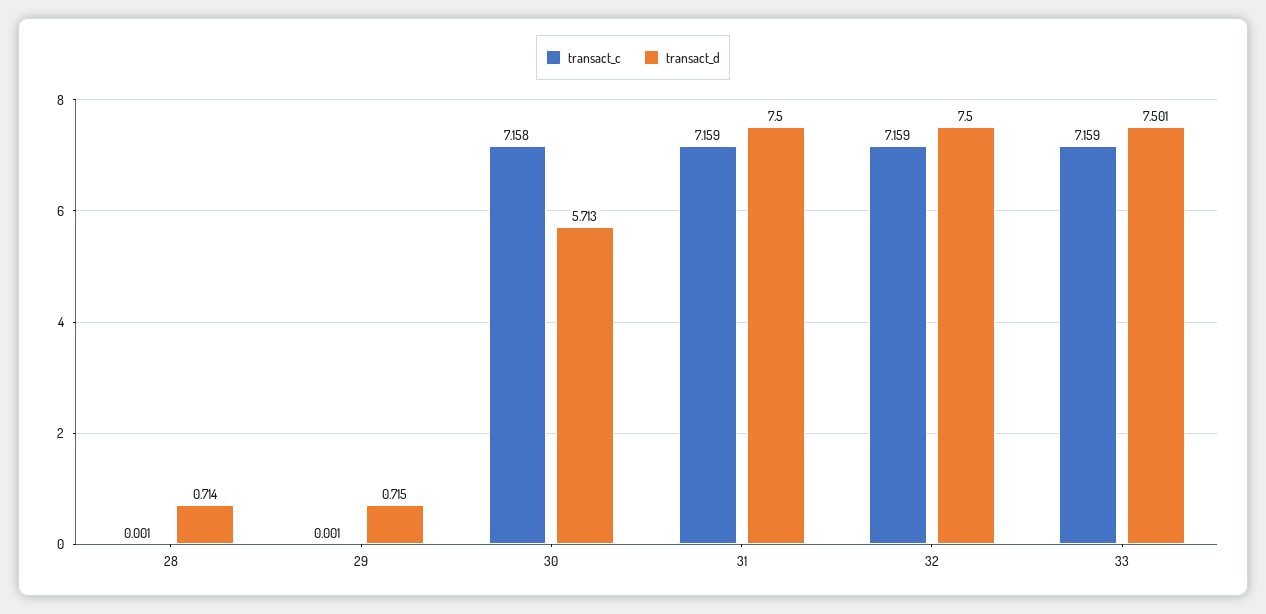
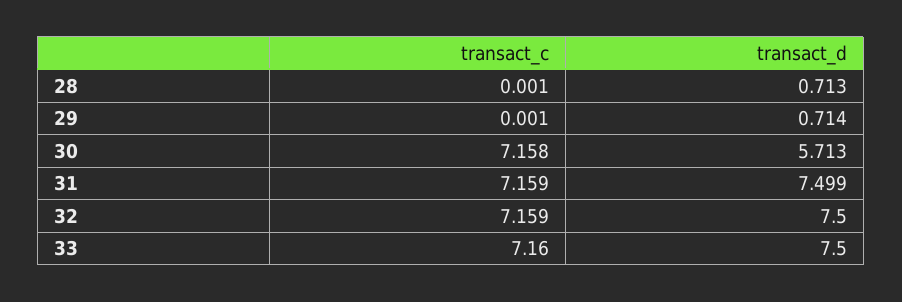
  {
    "transact_c": {
      "28": 0.001,
      "29": 0.001,
      "30": 7.158,
      "31": 7.159,
      "32": 7.159,
-     "33": 7.159
+     "33": 7.16
    },
    "transact_d": {
-     "28": 0.714,
+     "28": 0.713,
-     "29": 0.715,
+     "29": 0.714,
      "30": 5.713,
-     "31": 7.5,
+     "31": 7.499,
      "32": 7.5,
-     "33": 7.501
+     "33": 7.5
    }
  }

